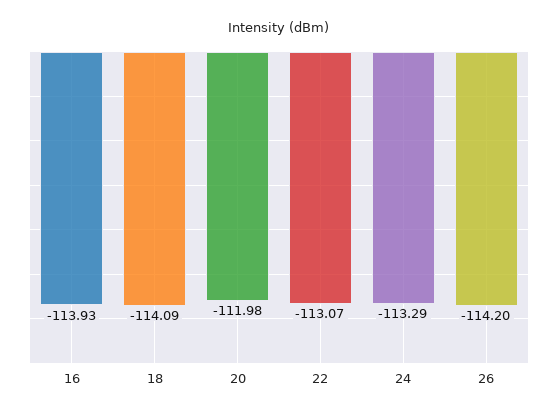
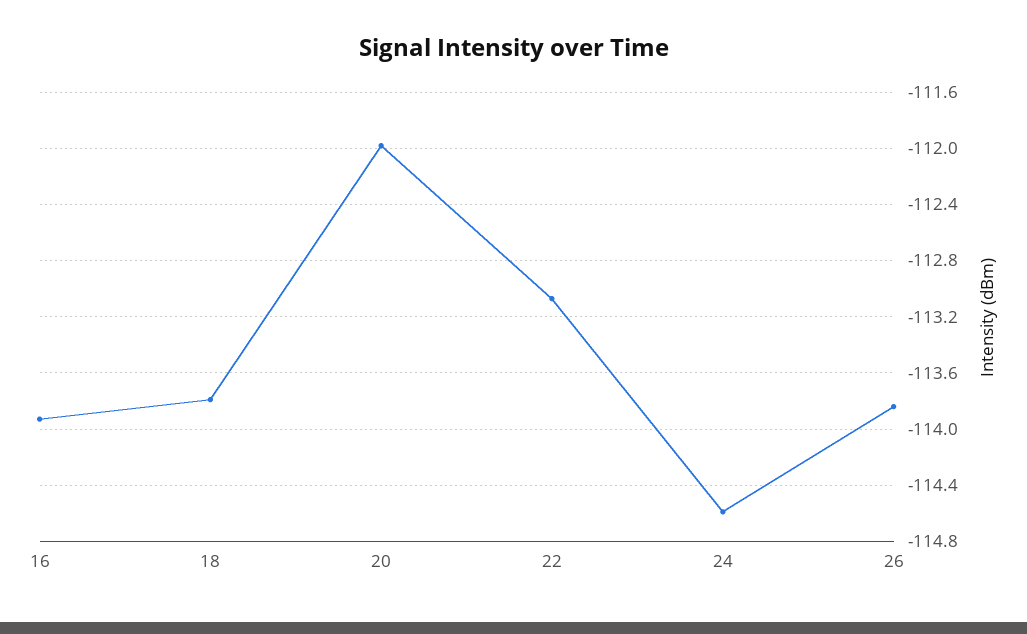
  {
    "16": -113.93,
-   "18": -114.09,
+   "18": -113.8,
    "20": -111.98,
    "22": -113.07,
-   "24": -113.29,
+   "24": -114.6,
-   "26": -114.2
+   "26": -113.85
  }

